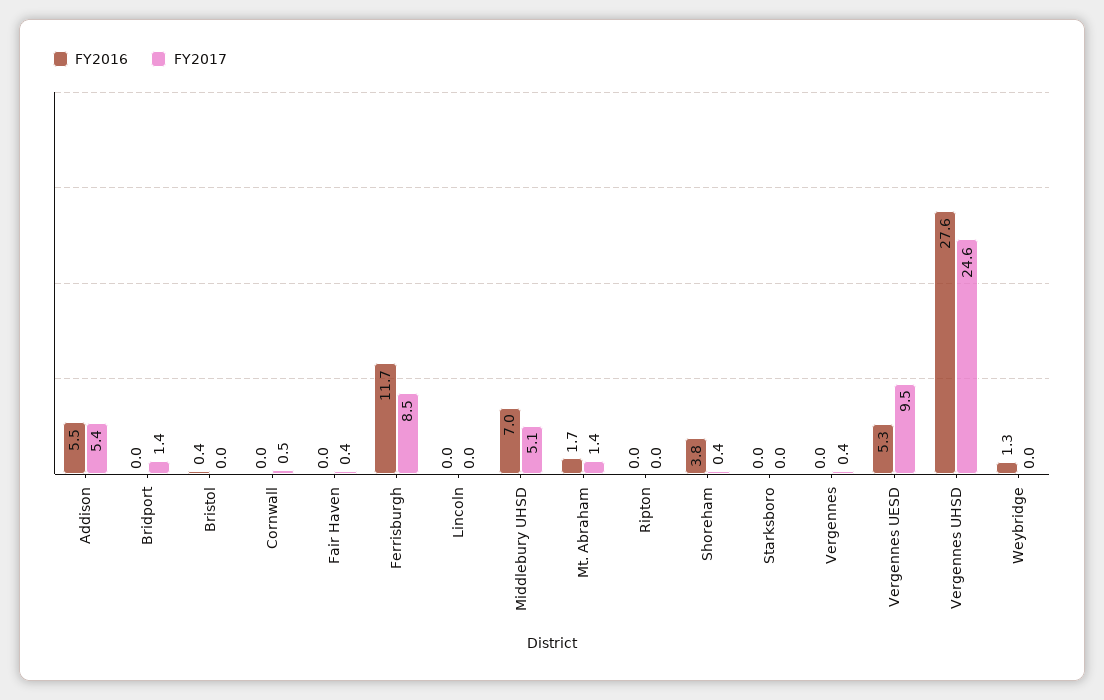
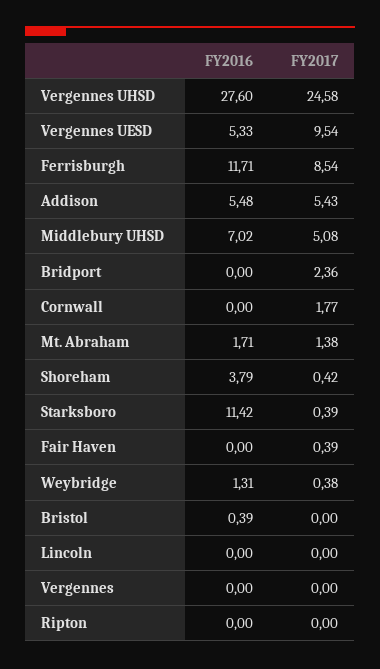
  {
    "FY2016": {
      "Addison": 5.48,
      "Bridport": 0,
      "Bristol": 0.39,
      "Cornwall": 0,
      "Fair Haven": 0,
      "Ferrisburgh": 11.71,
      "Lincoln": 0,
      "Middlebury UHSD": 7.02,
      "Mt. Abraham": 1.71,
      "Ripton": 0,
      "Shoreham": 3.79,
-     "Starksboro": 0,
+     "Starksboro": 11.42,
      "Vergennes": 0,
      "Vergennes UESD": 5.33,
      "Vergennes UHSD": 27.6,
      "Weybridge": 1.31
    },
    "FY2017": {
      "Addison": 5.43,
-     "Bridport": 1.4,
+     "Bridport": 2.36,
      "Bristol": 0,
-     "Cornwall": 0.5,
+     "Cornwall": 1.77,
      "Fair Haven": 0.39,
      "Ferrisburgh": 8.54,
      "Lincoln": 0,
      "Middlebury UHSD": 5.08,
      "Mt. Abraham": 1.38,
      "Ripton": 0,
      "Shoreham": 0.42,
-     "Starksboro": 0,
+     "Starksboro": 0.39,
-     "Vergennes": 0.4,
+     "Vergennes": 0,
      "Vergennes UESD": 9.54,
      "Vergennes UHSD": 24.58,
-     "Weybridge": 0
+     "Weybridge": 0.38
    }
  }

